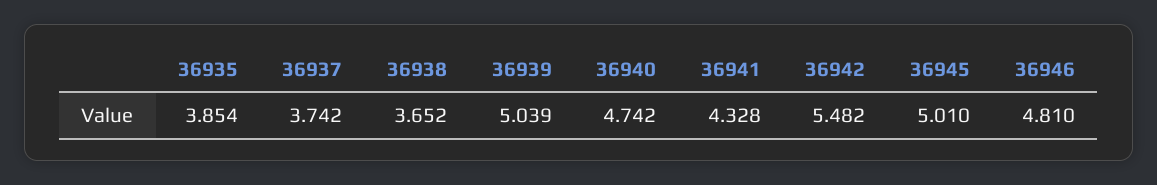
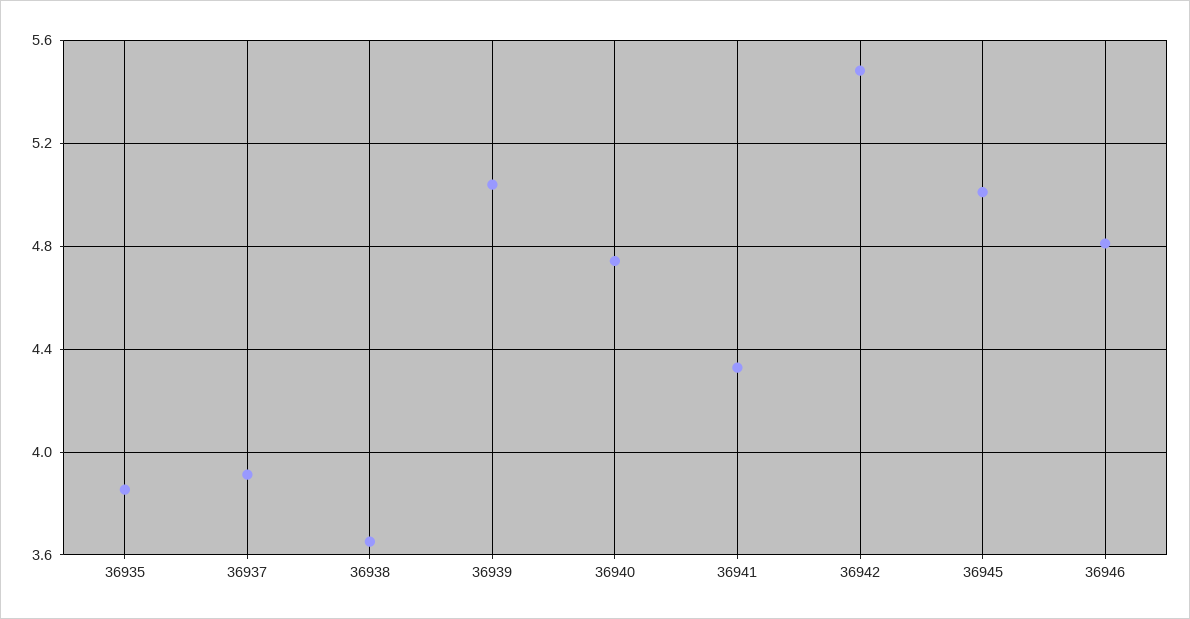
  {
    "36935": 3.854,
-   "36937": 3.742,
+   "36937": 3.9,
    "36938": 3.652,
    "36939": 5.039,
    "36940": 4.742,
    "36941": 4.328,
    "36942": 5.482,
    "36945": 5.01,
    "36946": 4.81
  }

